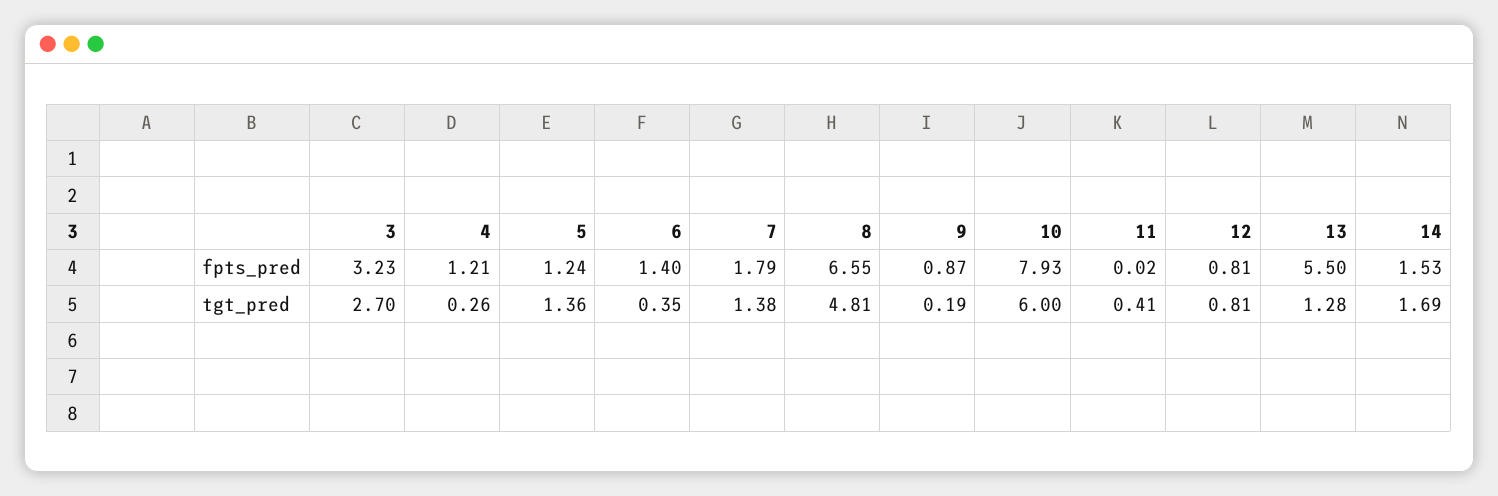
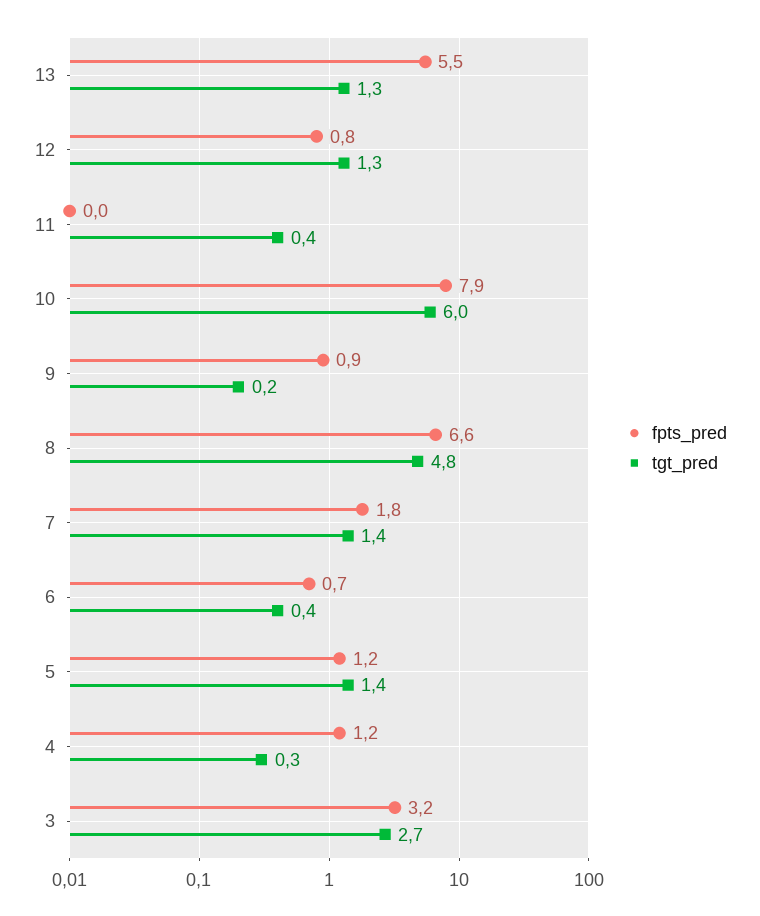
  {
    "fpts_pred": {
      "3": 3.23,
      "4": 1.21,
      "5": 1.24,
-     "6": 1.4,
+     "6": 0.7,
      "7": 1.79,
      "8": 6.55,
      "9": 0.87,
      "10": 7.93,
      "11": 0.02,
      "12": 0.81,
-     "13": 5.5,
+     "13": 5.5
-     "14": 1.53
    },
    "tgt_pred": {
      "3": 2.7,
      "4": 0.26,
      "5": 1.36,
      "6": 0.35,
      "7": 1.38,
      "8": 4.81,
      "9": 0.19,
      "10": 6,
      "11": 0.41,
-     "12": 0.81,
+     "12": 1.3,
-     "13": 1.28,
+     "13": 1.28
-     "14": 1.69
    }
  }

